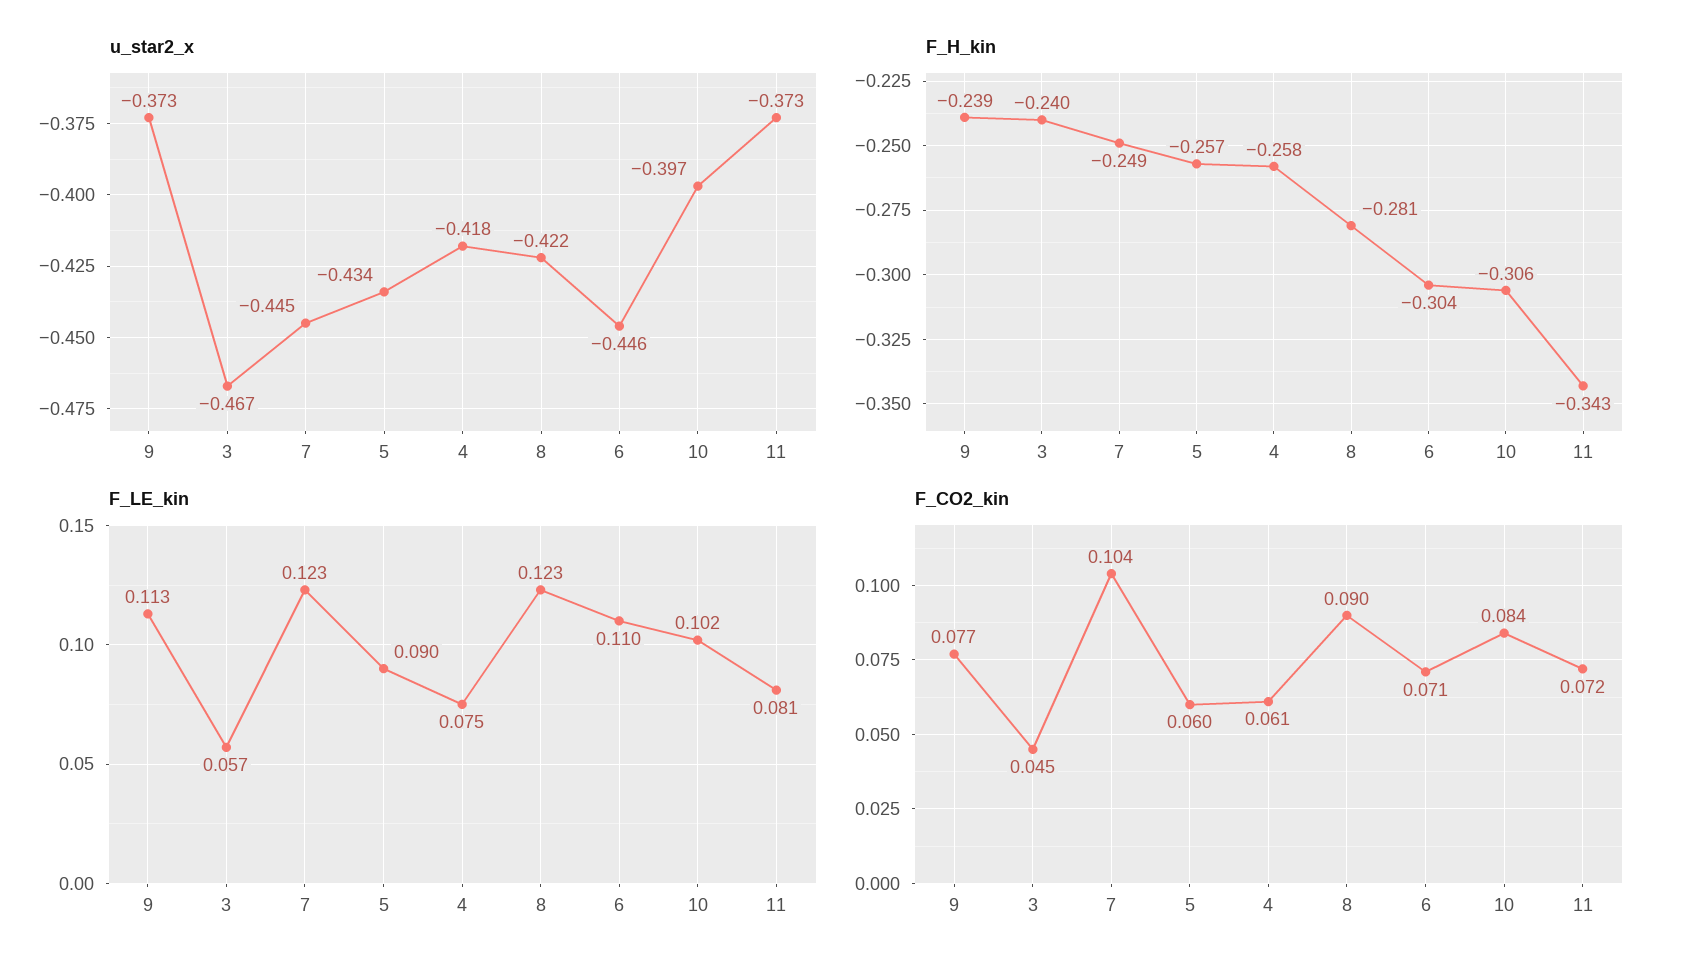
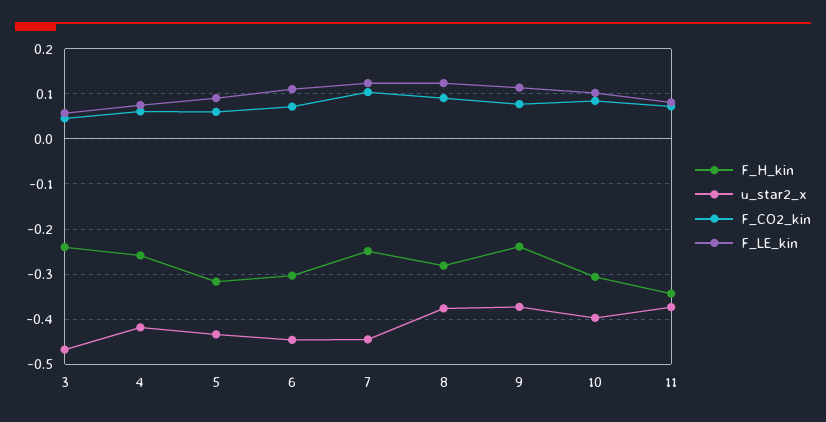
  {
    "u_star2_x": {
      "9": -0.373,
      "3": -0.467,
      "7": -0.445,
      "5": -0.434,
      "4": -0.418,
-     "8": -0.422,
+     "8": -0.38,
      "6": -0.446,
      "10": -0.397,
      "11": -0.373
    },
    "F_H_kin": {
      "9": -0.239,
      "3": -0.24,
      "7": -0.249,
-     "5": -0.257,
+     "5": -0.32,
      "4": -0.258,
      "8": -0.281,
      "6": -0.304,
      "10": -0.306,
      "11": -0.343
    },
    "F_LE_kin": {
      "9": 0.113,
      "3": 0.057,
      "7": 0.123,
      "5": 0.09,
      "4": 0.075,
      "8": 0.123,
      "6": 0.11,
      "10": 0.102,
      "11": 0.081
    },
    "F_CO2_kin": {
      "9": 0.077,
      "3": 0.045,
      "7": 0.104,
      "5": 0.06,
      "4": 0.061,
      "8": 0.09,
      "6": 0.071,
      "10": 0.084,
      "11": 0.072
    }
  }

